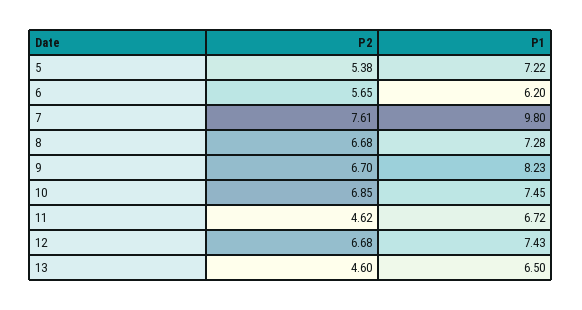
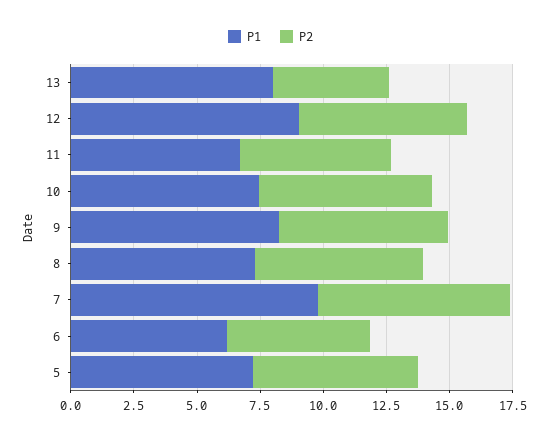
  {
    "P2": {
-     "5": 5.38,
+     "5": 6.5,
      "6": 5.65,
      "7": 7.61,
      "8": 6.68,
      "9": 6.7,
      "10": 6.85,
-     "11": 4.62,
+     "11": 6,
      "12": 6.68,
      "13": 4.6
    },
    "P1": {
      "5": 7.22,
      "6": 6.2,
      "7": 9.8,
      "8": 7.28,
      "9": 8.23,
      "10": 7.45,
      "11": 6.72,
-     "12": 7.43,
+     "12": 9,
-     "13": 6.5
+     "13": 8
    }
  }

